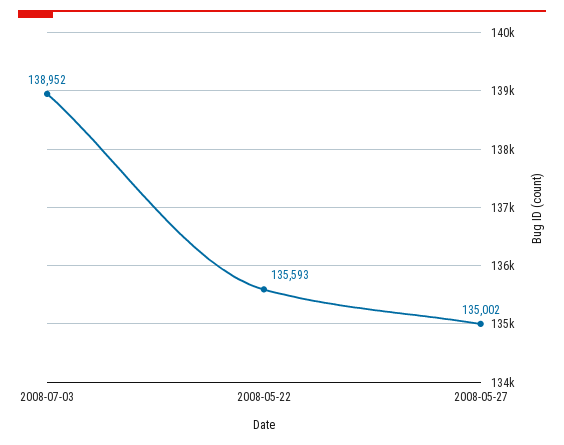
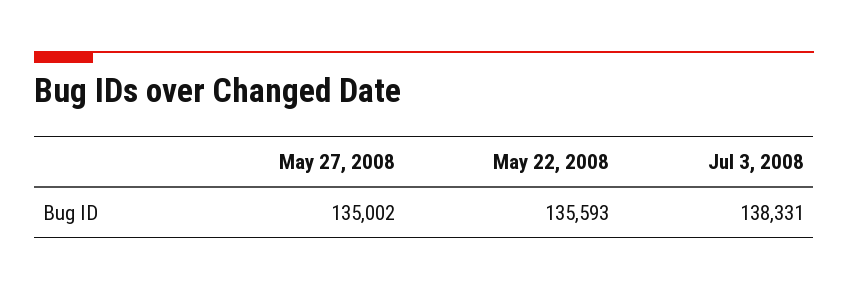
  {
-   "2008-07-03": 138952,
+   "2008-07-03": 138331,
    "2008-05-22": 135593,
    "2008-05-27": 135002
  }

